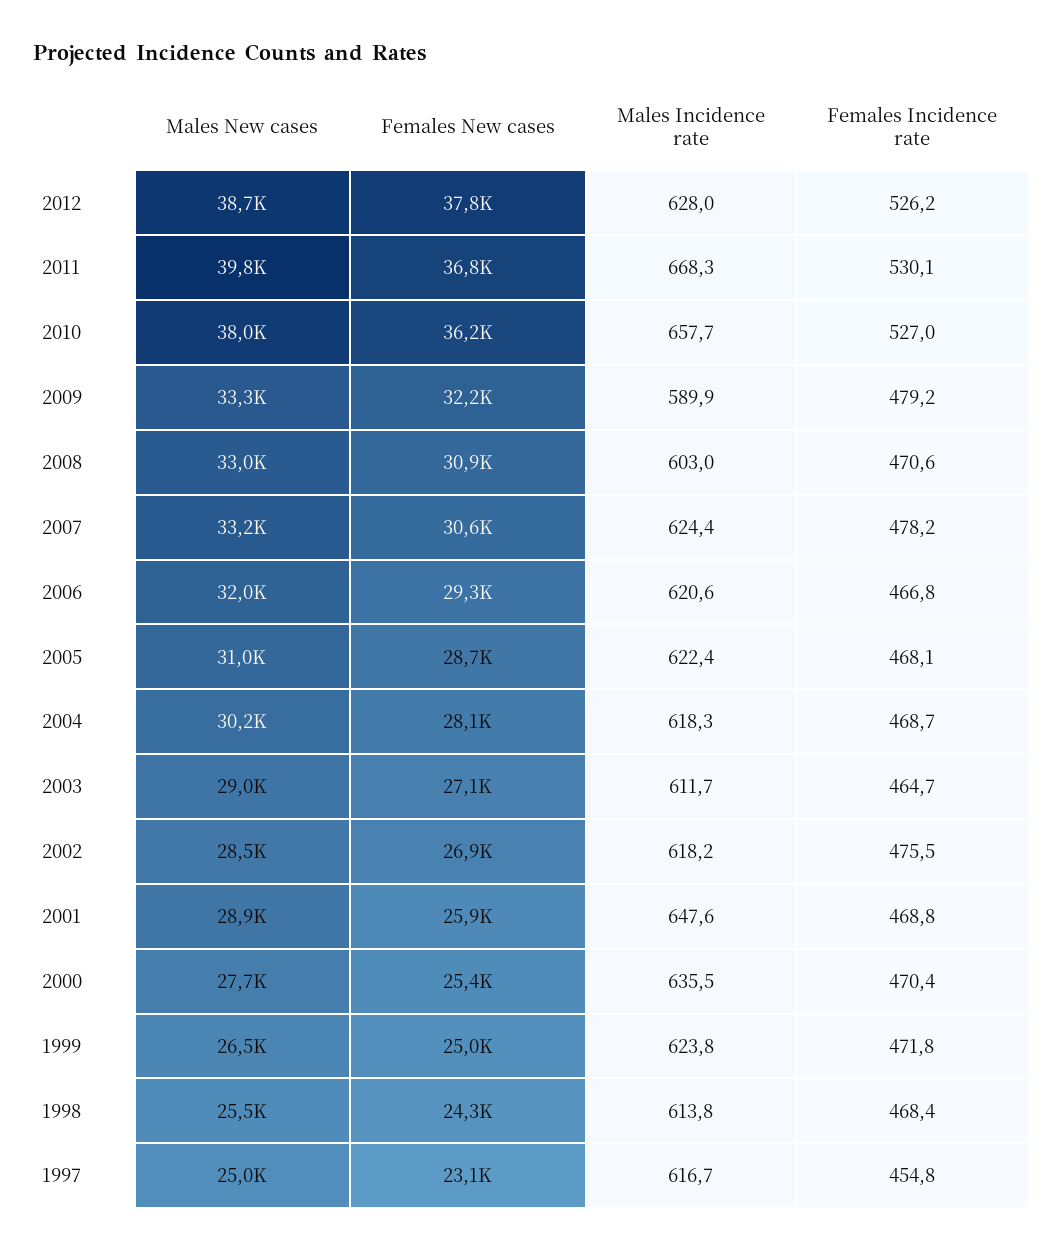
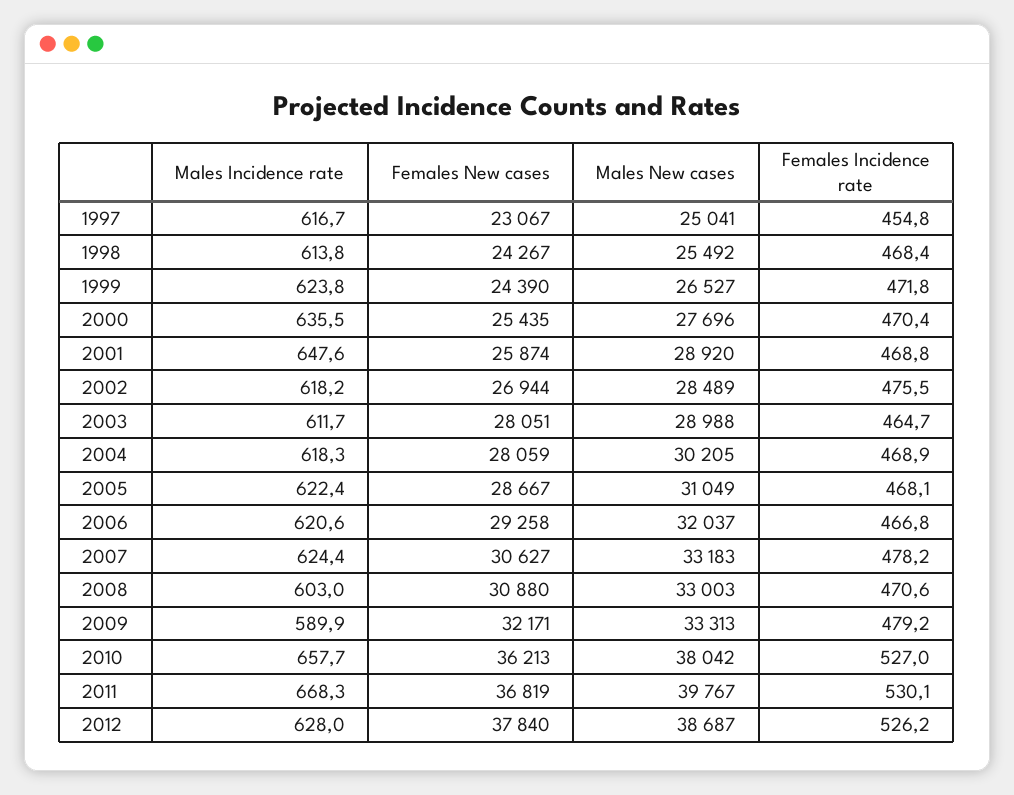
  {
    "Males New cases": {
      "2012": 38687,
      "2011": 39767,
      "2010": 38042,
      "2009": 33313,
      "2008": 33003,
      "2007": 33183,
      "2006": 32037,
      "2005": 31049,
      "2004": 30205,
      "2003": 28988,
      "2002": 28489,
      "2001": 28920,
      "2000": 27696,
      "1999": 26527,
      "1998": 25492,
      "1997": 25041
    },
    "Females New cases": {
      "2012": 37840,
      "2011": 36819,
      "2010": 36213,
      "2009": 32171,
      "2008": 30880,
      "2007": 30627,
      "2006": 29258,
      "2005": 28667,
      "2004": 28059,
-     "2003": 27100,
+     "2003": 28051,
      "2002": 26944,
      "2001": 25874,
      "2000": 25435,
-     "1999": 25000,
+     "1999": 24390,
      "1998": 24267,
      "1997": 23067
    },
    "Males Incidence rate": {
      "2012": 628,
      "2011": 668.3,
      "2010": 657.7,
      "2009": 589.9,
      "2008": 603,
      "2007": 624.4,
      "2006": 620.6,
      "2005": 622.4,
      "2004": 618.3,
      "2003": 611.7,
      "2002": 618.2,
      "2001": 647.6,
      "2000": 635.5,
      "1999": 623.8,
      "1998": 613.8,
      "1997": 616.7
    },
    "Females Incidence rate": {
      "2012": 526.2,
      "2011": 530.1,
      "2010": 527,
      "2009": 479.2,
      "2008": 470.6,
      "2007": 478.2,
      "2006": 466.8,
      "2005": 468.1,
-     "2004": 468.7,
+     "2004": 468.9,
      "2003": 464.7,
      "2002": 475.5,
      "2001": 468.8,
      "2000": 470.4,
      "1999": 471.8,
      "1998": 468.4,
      "1997": 454.8
    }
  }

